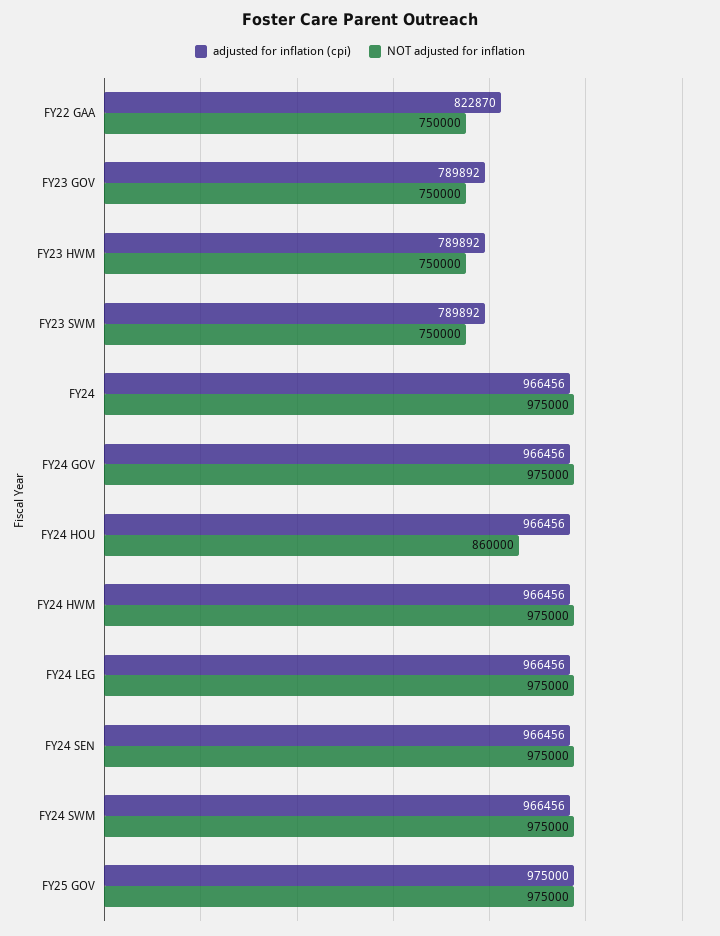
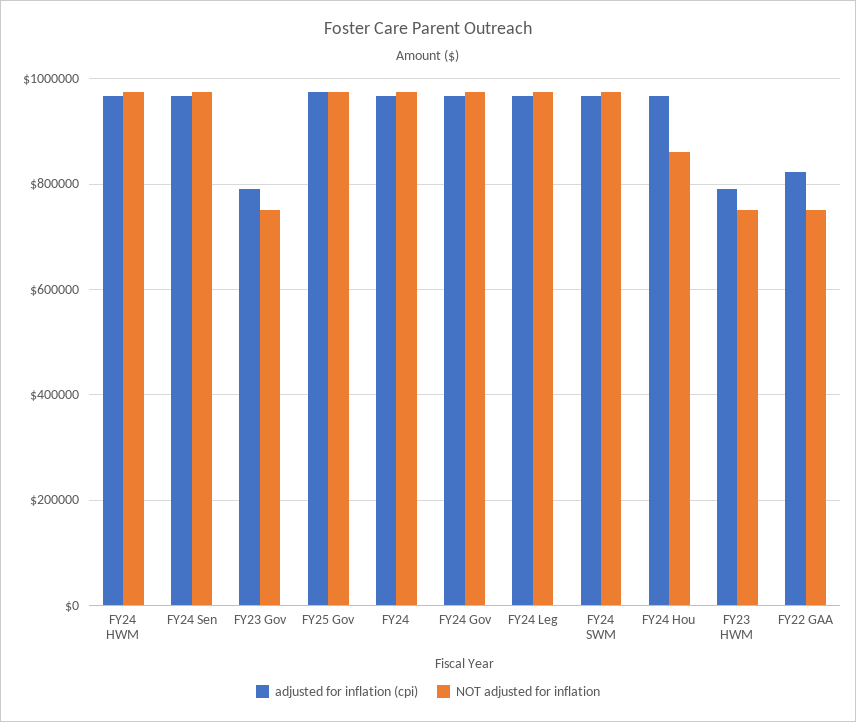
  {
    "adjusted for inflation (cpi)": {
      "FY22 GAA": 822870,
      "FY23 GOV": 789892,
      "FY23 HWM": 789892,
-     "FY23 SWM": 789892,
      "FY24": 966456,
      "FY24 GOV": 966456,
      "FY24 HOU": 966456,
      "FY24 HWM": 966456,
      "FY24 LEG": 966456,
      "FY24 SEN": 966456,
      "FY24 SWM": 966456,
      "FY25 GOV": 975000
    },
    "NOT adjusted for inflation": {
      "FY22 GAA": 750000,
      "FY23 GOV": 750000,
      "FY23 HWM": 750000,
-     "FY23 SWM": 750000,
      "FY24": 975000,
      "FY24 GOV": 975000,
      "FY24 HOU": 860000,
      "FY24 HWM": 975000,
      "FY24 LEG": 975000,
      "FY24 SEN": 975000,
      "FY24 SWM": 975000,
      "FY25 GOV": 975000
    }
  }

